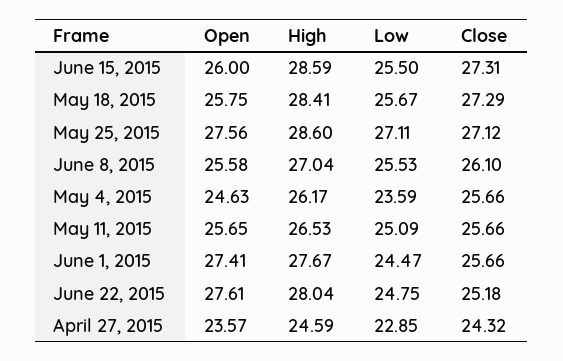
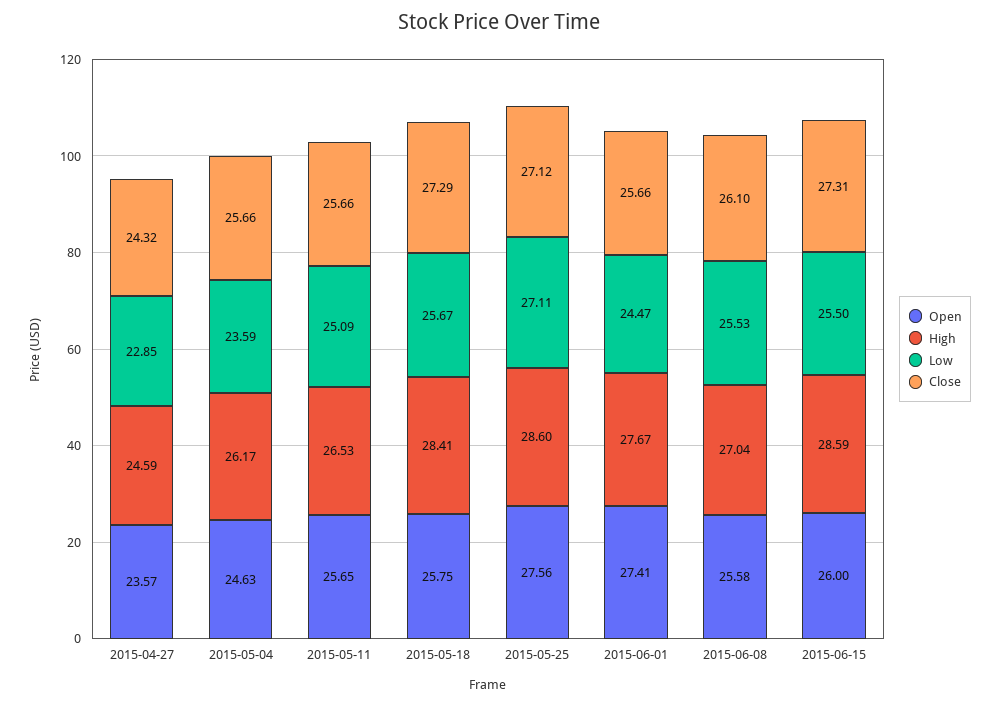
  {
    "Open": {
      "June 15, 2015": 26,
      "May 18, 2015": 25.75,
      "May 25, 2015": 27.56,
      "June 8, 2015": 25.58,
      "May 4, 2015": 24.63,
      "May 11, 2015": 25.65,
      "June 1, 2015": 27.41,
-     "June 22, 2015": 27.61,
      "April 27, 2015": 23.57
    },
    "High": {
      "June 15, 2015": 28.59,
      "May 18, 2015": 28.41,
      "May 25, 2015": 28.6,
      "June 8, 2015": 27.04,
      "May 4, 2015": 26.17,
      "May 11, 2015": 26.53,
      "June 1, 2015": 27.67,
-     "June 22, 2015": 28.04,
      "April 27, 2015": 24.59
    },
    "Low": {
      "June 15, 2015": 25.5,
      "May 18, 2015": 25.67,
      "May 25, 2015": 27.11,
      "June 8, 2015": 25.53,
      "May 4, 2015": 23.59,
      "May 11, 2015": 25.09,
      "June 1, 2015": 24.47,
-     "June 22, 2015": 24.75,
      "April 27, 2015": 22.85
    },
    "Close": {
      "June 15, 2015": 27.31,
      "May 18, 2015": 27.29,
      "May 25, 2015": 27.12,
      "June 8, 2015": 26.1,
      "May 4, 2015": 25.66,
      "May 11, 2015": 25.66,
      "June 1, 2015": 25.66,
-     "June 22, 2015": 25.18,
      "April 27, 2015": 24.32
    }
  }

